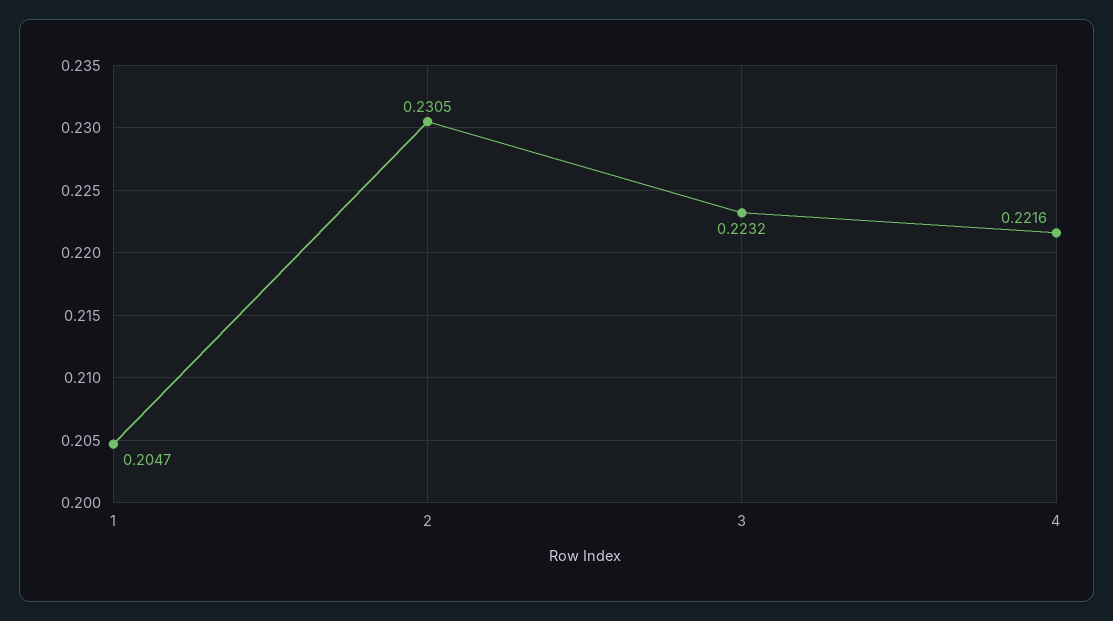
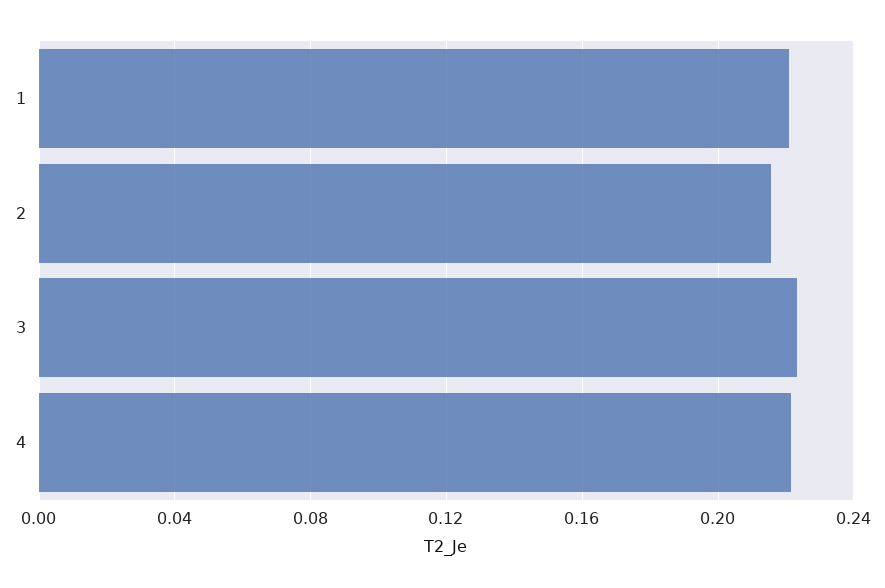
  {
-   "1": 0.2047,
+   "1": 0.22,
-   "2": 0.2305,
+   "2": 0.215,
    "3": 0.2232,
    "4": 0.2216
  }

